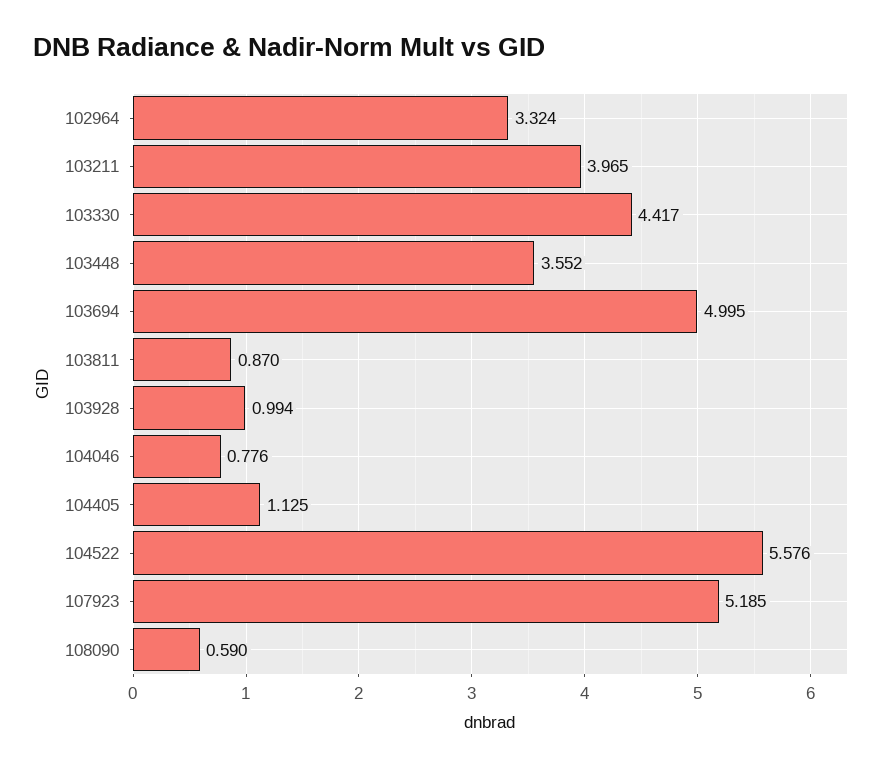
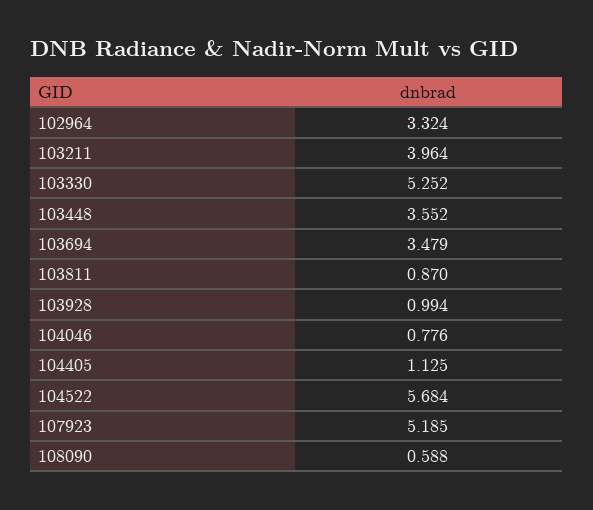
  {
    "102964": 3.324,
-   "103211": 3.965,
+   "103211": 3.964,
-   "103330": 4.417,
+   "103330": 5.252,
    "103448": 3.552,
-   "103694": 4.995,
+   "103694": 3.479,
    "103811": 0.87,
    "103928": 0.994,
    "104046": 0.776,
    "104405": 1.125,
-   "104522": 5.576,
+   "104522": 5.684,
    "107923": 5.185,
-   "108090": 0.59
+   "108090": 0.588
  }

